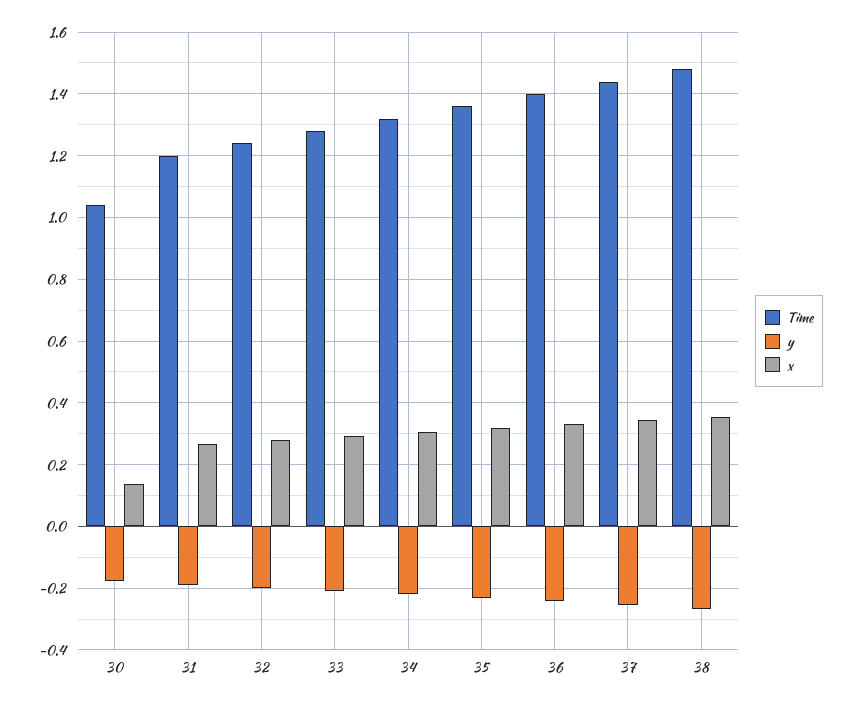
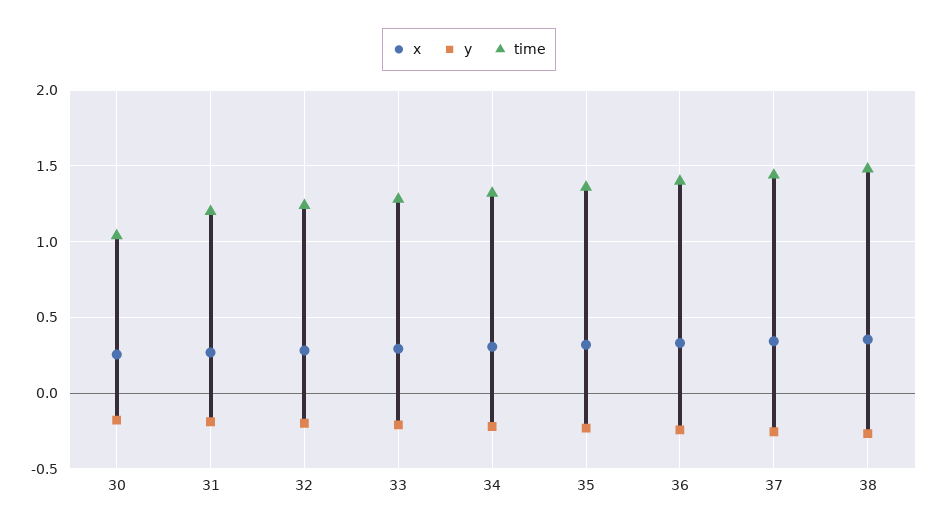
  {
    "Time": {
      "30": 1.04,
      "31": 1.2,
      "32": 1.24,
      "33": 1.28,
      "34": 1.32,
      "35": 1.36,
      "36": 1.4,
      "37": 1.44,
      "38": 1.48
    },
    "y": {
      "30": -0.18,
      "31": -0.18,
      "32": -0.2,
      "33": -0.2,
      "34": -0.22,
      "35": -0.24,
      "36": -0.24,
      "37": -0.26,
      "38": -0.26
    },
    "x": {
-     "30": 0.14,
+     "30": 0.25,
      "31": 0.26,
      "32": 0.28,
      "33": 0.3,
      "34": 0.3,
      "35": 0.32,
      "36": 0.34,
      "37": 0.34,
      "38": 0.36
    }
  }

